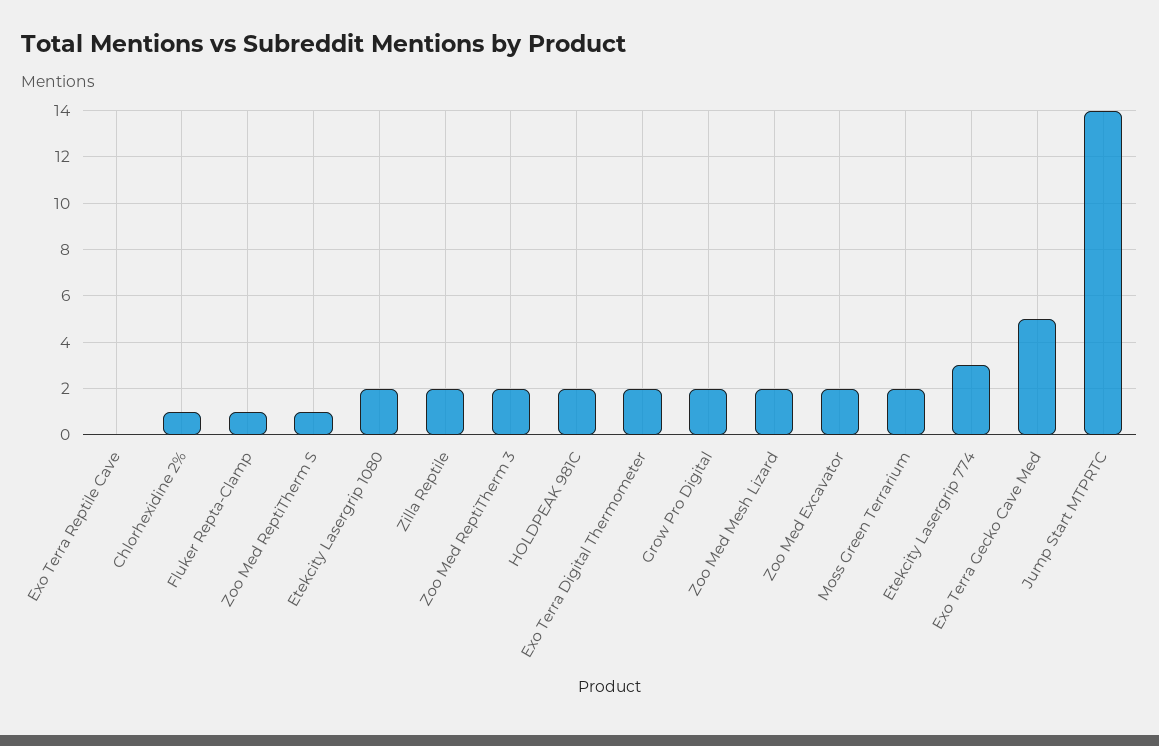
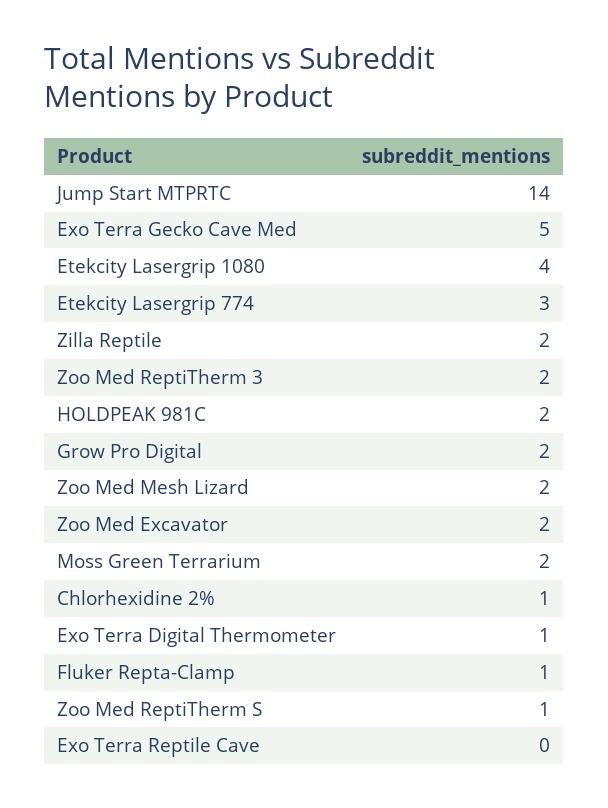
  {
    "Exo Terra Reptile Cave": 0,
    "Chlorhexidine 2%": 1,
    "Fluker Repta-Clamp": 1,
    "Zoo Med ReptiTherm S": 1,
-   "Etekcity Lasergrip 1080": 2,
+   "Etekcity Lasergrip 1080": 4,
    "Zilla Reptile": 2,
    "Zoo Med ReptiTherm 3": 2,
    "HOLDPEAK 981C": 2,
-   "Exo Terra Digital Thermometer": 2,
+   "Exo Terra Digital Thermometer": 1,
    "Grow Pro Digital": 2,
    "Zoo Med Mesh Lizard": 2,
    "Zoo Med Excavator": 2,
    "Moss Green Terrarium": 2,
    "Etekcity Lasergrip 774": 3,
    "Exo Terra Gecko Cave Med": 5,
    "Jump Start MTPRTC": 14
  }

